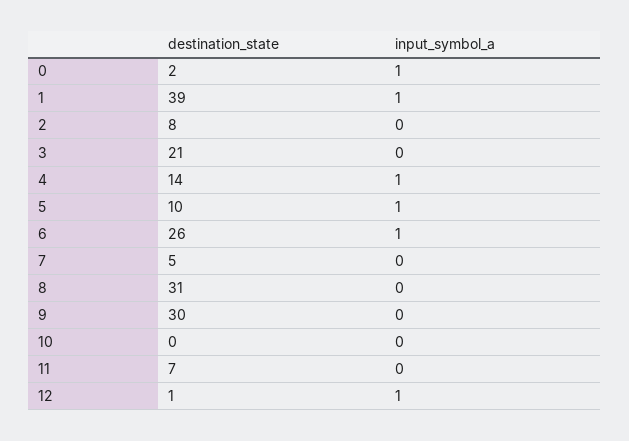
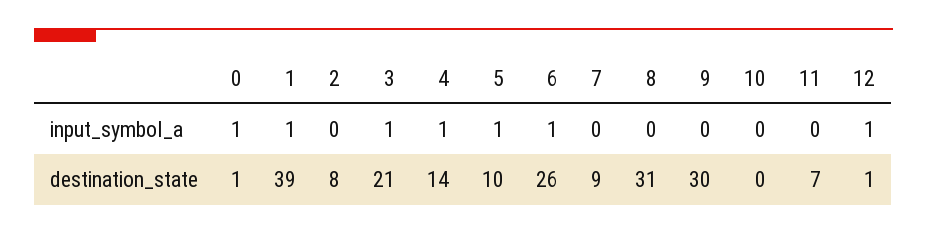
  {
    "destination_state": {
-     "0": 2,
+     "0": 1,
      "1": 39,
      "2": 8,
      "3": 21,
      "4": 14,
      "5": 10,
      "6": 26,
-     "7": 5,
+     "7": 9,
      "8": 31,
      "9": 30,
      "10": 0,
      "11": 7,
      "12": 1
    },
    "input_symbol_a": {
      "0": 1,
      "1": 1,
      "2": 0,
-     "3": 0,
+     "3": 1,
      "4": 1,
      "5": 1,
      "6": 1,
      "7": 0,
      "8": 0,
      "9": 0,
      "10": 0,
      "11": 0,
      "12": 1
    }
  }

